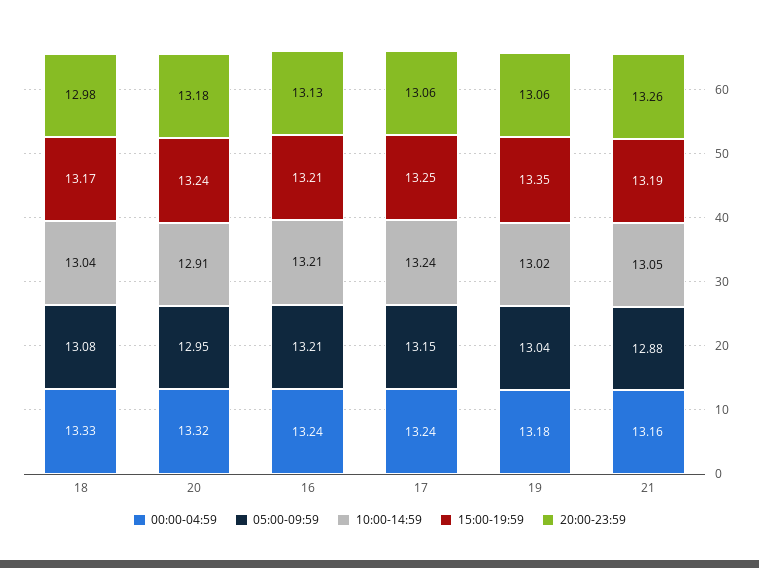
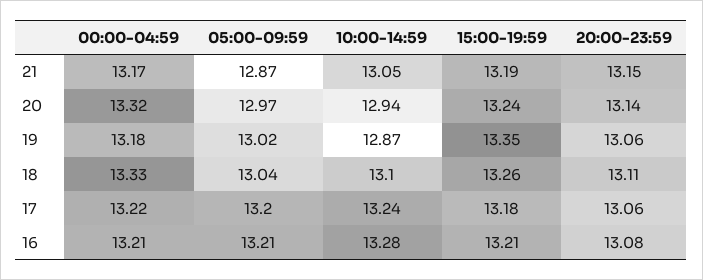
  {
    "00:00-04:59": {
      "18": 13.33,
      "20": 13.32,
-     "16": 13.24,
+     "16": 13.21,
-     "17": 13.24,
+     "17": 13.22,
      "19": 13.18,
-     "21": 13.16
+     "21": 13.17
    },
    "05:00-09:59": {
-     "18": 13.08,
+     "18": 13.04,
-     "20": 12.95,
+     "20": 12.97,
      "16": 13.21,
-     "17": 13.15,
+     "17": 13.2,
-     "19": 13.04,
+     "19": 13.02,
-     "21": 12.88
+     "21": 12.87
    },
    "10:00-14:59": {
-     "18": 13.04,
+     "18": 13.1,
-     "20": 12.91,
+     "20": 12.94,
-     "16": 13.21,
+     "16": 13.28,
      "17": 13.24,
-     "19": 13.02,
+     "19": 12.87,
      "21": 13.05
    },
    "15:00-19:59": {
-     "18": 13.17,
+     "18": 13.26,
      "20": 13.24,
      "16": 13.21,
-     "17": 13.25,
+     "17": 13.18,
      "19": 13.35,
      "21": 13.19
    },
    "20:00-23:59": {
-     "18": 12.98,
+     "18": 13.11,
-     "20": 13.18,
+     "20": 13.14,
-     "16": 13.13,
+     "16": 13.08,
      "17": 13.06,
      "19": 13.06,
-     "21": 13.26
+     "21": 13.15
    }
  }

